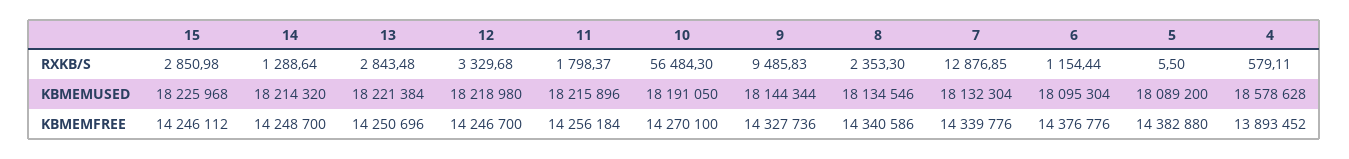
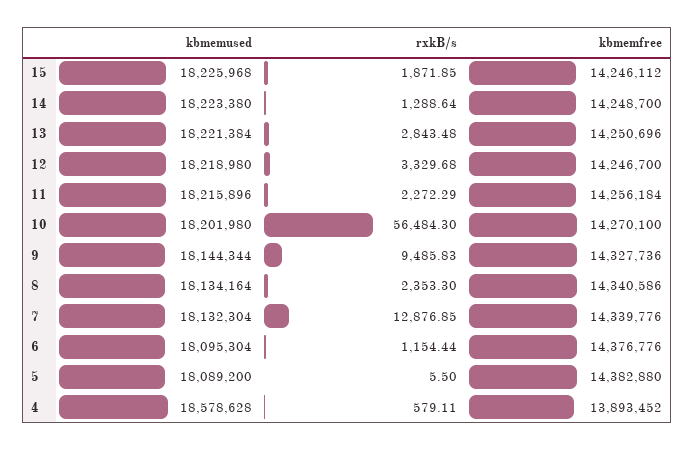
  {
    "15": {
-     "RXKB/S": 2850.98,
+     "RXKB/S": 1871.85,
      "KBMEMUSED": 18225968,
      "KBMEMFREE": 14246112
    },
    "14": {
      "RXKB/S": 1288.64,
-     "KBMEMUSED": 18214320,
+     "KBMEMUSED": 18223380,
      "KBMEMFREE": 14248700
    },
    "13": {
      "RXKB/S": 2843.48,
      "KBMEMUSED": 18221384,
      "KBMEMFREE": 14250696
    },
    "12": {
      "RXKB/S": 3329.68,
      "KBMEMUSED": 18218980,
      "KBMEMFREE": 14246700
    },
    "11": {
-     "RXKB/S": 1798.37,
+     "RXKB/S": 2272.29,
      "KBMEMUSED": 18215896,
      "KBMEMFREE": 14256184
    },
    "10": {
      "RXKB/S": 56484.3,
-     "KBMEMUSED": 18191050,
+     "KBMEMUSED": 18201980,
      "KBMEMFREE": 14270100
    },
    "9": {
      "RXKB/S": 9485.83,
      "KBMEMUSED": 18144344,
      "KBMEMFREE": 14327736
    },
    "8": {
      "RXKB/S": 2353.3,
-     "KBMEMUSED": 18134546,
+     "KBMEMUSED": 18134164,
      "KBMEMFREE": 14340586
    },
    "7": {
      "RXKB/S": 12876.85,
      "KBMEMUSED": 18132304,
      "KBMEMFREE": 14339776
    },
    "6": {
      "RXKB/S": 1154.44,
      "KBMEMUSED": 18095304,
      "KBMEMFREE": 14376776
    },
    "5": {
      "RXKB/S": 5.5,
      "KBMEMUSED": 18089200,
      "KBMEMFREE": 14382880
    },
    "4": {
      "RXKB/S": 579.11,
      "KBMEMUSED": 18578628,
      "KBMEMFREE": 13893452
    }
  }

